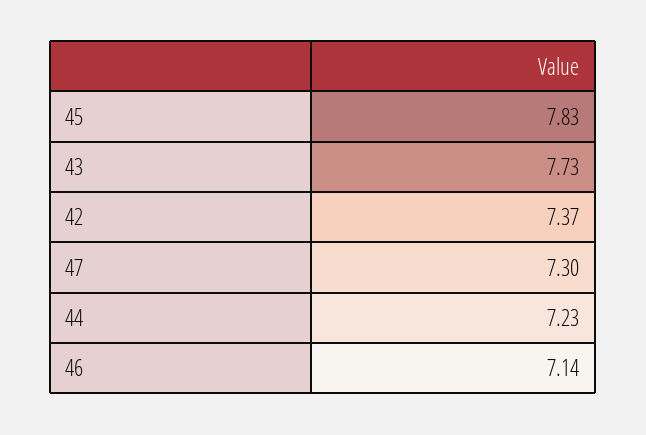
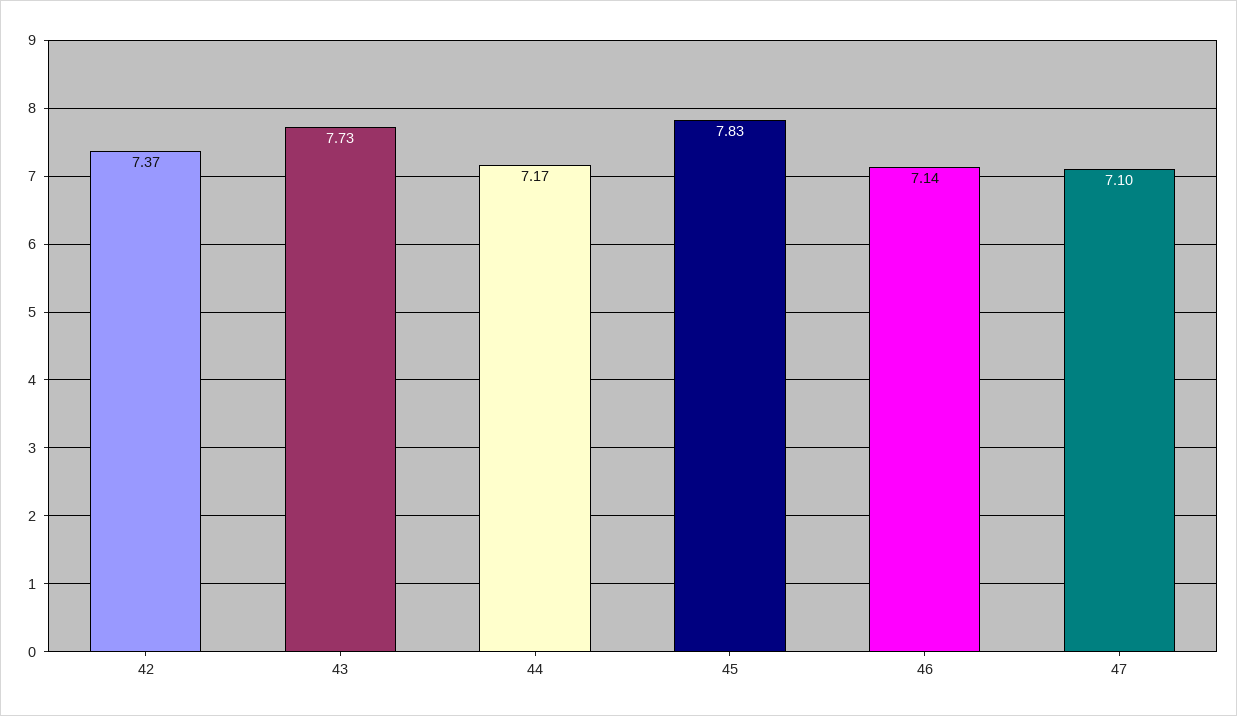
  {
    "45": 7.83,
    "43": 7.73,
    "42": 7.37,
-   "47": 7.3,
+   "47": 7.1,
-   "44": 7.23,
+   "44": 7.17,
    "46": 7.14
  }

